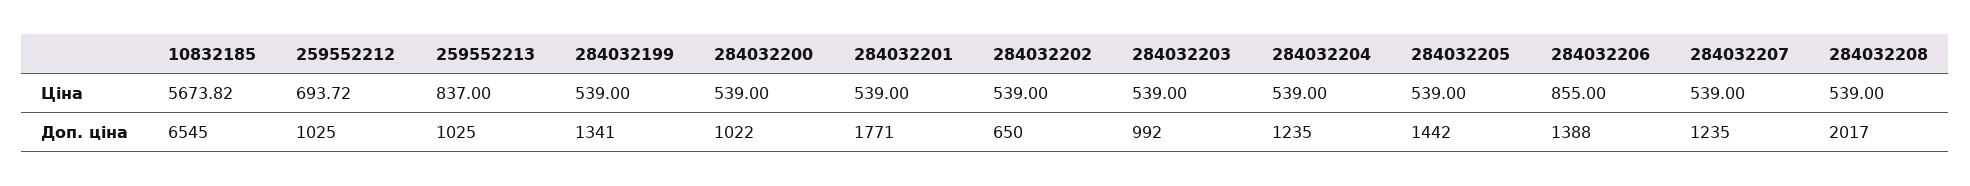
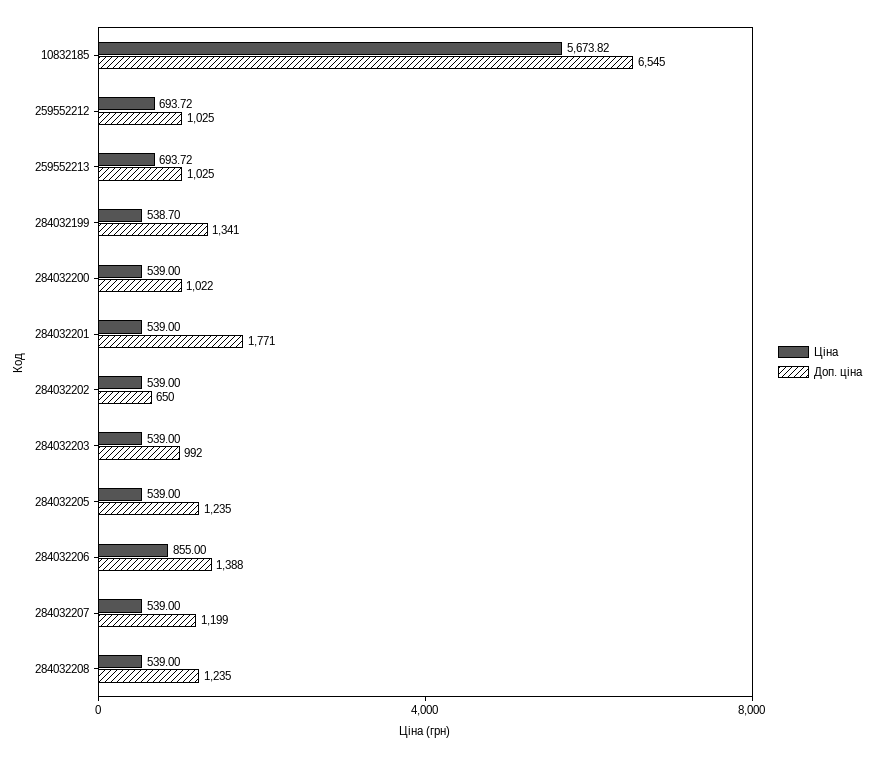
  {
    "Ціна": {
      "10832185": 5673.82,
      "259552212": 693.72,
-     "259552213": 837,
+     "259552213": 693.72,
-     "284032199": 539,
+     "284032199": 538.7,
      "284032200": 539,
      "284032201": 539,
      "284032202": 539,
      "284032203": 539,
-     "284032204": 539,
      "284032205": 539,
      "284032206": 855,
      "284032207": 539,
      "284032208": 539
    },
    "Доп. ціна": {
      "10832185": 6545,
      "259552212": 1025,
      "259552213": 1025,
      "284032199": 1341,
      "284032200": 1022,
      "284032201": 1771,
      "284032202": 650,
      "284032203": 992,
-     "284032204": 1235,
-     "284032205": 1442,
+     "284032205": 1235,
      "284032206": 1388,
-     "284032207": 1235,
+     "284032207": 1199,
-     "284032208": 2017
+     "284032208": 1235
    }
  }

